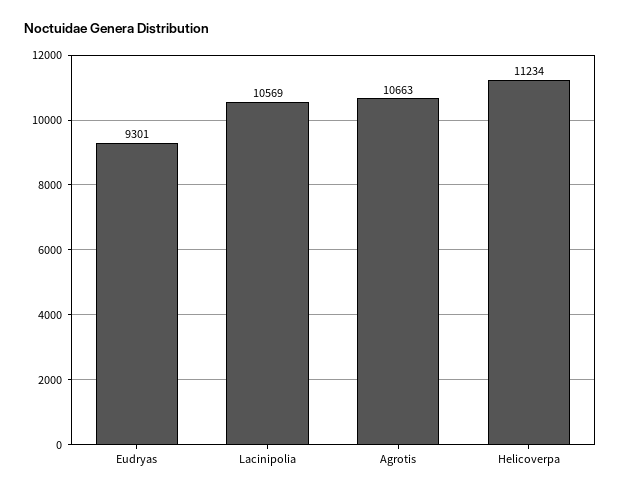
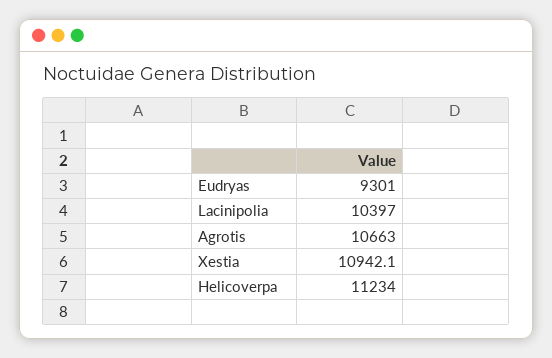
  {
    "Eudryas": 9301,
-   "Lacinipolia": 10569,
+   "Lacinipolia": 10397,
    "Agrotis": 10663,
-   "Helicoverpa": 11234
+   "Helicoverpa": 11234,
+   "Xestia": 10942.1
  }

